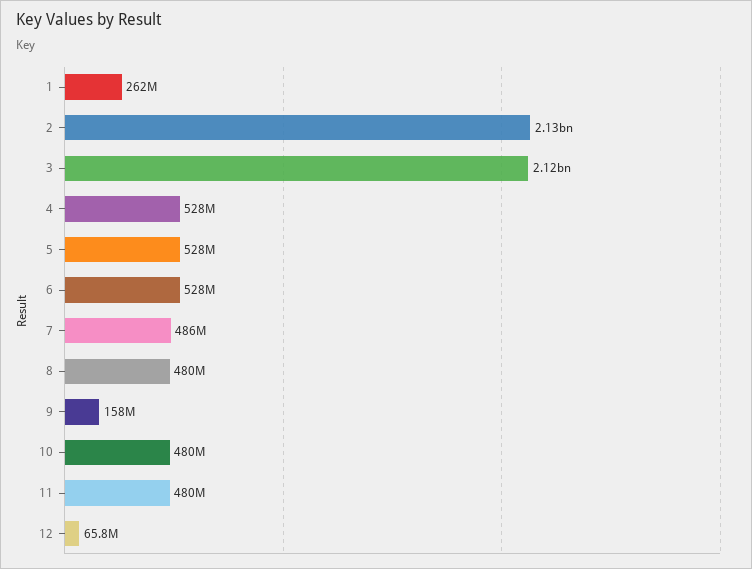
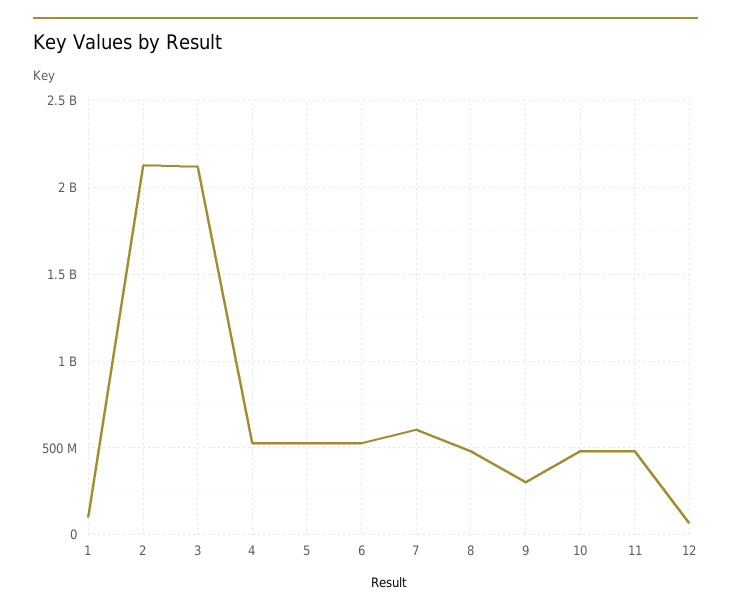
  {
-   "1": 262000000,
+   "1": 100000000,
    "2": 2130000000,
    "3": 2120000000,
    "4": 528000000,
    "5": 528000000,
    "6": 528000000,
-   "7": 486000000,
+   "7": 600000000,
    "8": 480000000,
-   "9": 158000000,
+   "9": 300000000,
    "10": 480000000,
    "11": 480000000,
    "12": 65800000
  }

